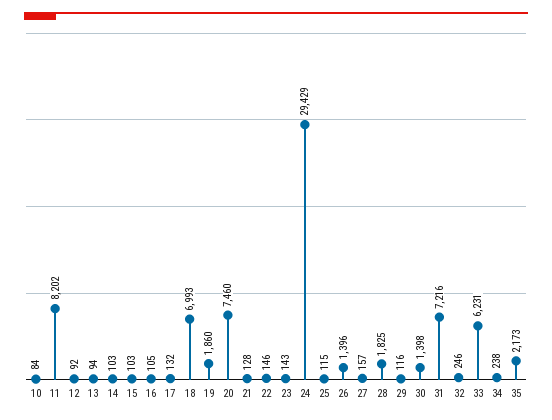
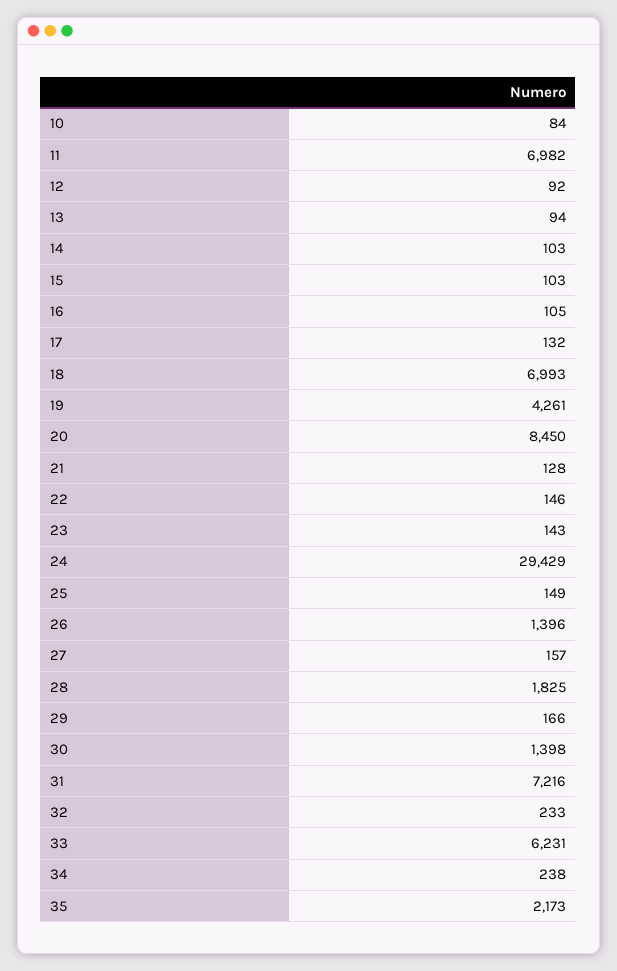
  {
    "10": 84,
-   "11": 8202,
+   "11": 6982,
    "12": 92,
    "13": 94,
    "14": 103,
    "15": 103,
    "16": 105,
    "17": 132,
    "18": 6993,
-   "19": 1860,
+   "19": 4261,
-   "20": 7460,
+   "20": 8450,
    "21": 128,
    "22": 146,
    "23": 143,
    "24": 29429,
-   "25": 115,
+   "25": 149,
    "26": 1396,
    "27": 157,
    "28": 1825,
-   "29": 116,
+   "29": 166,
    "30": 1398,
    "31": 7216,
-   "32": 246,
+   "32": 233,
    "33": 6231,
    "34": 238,
    "35": 2173
  }

